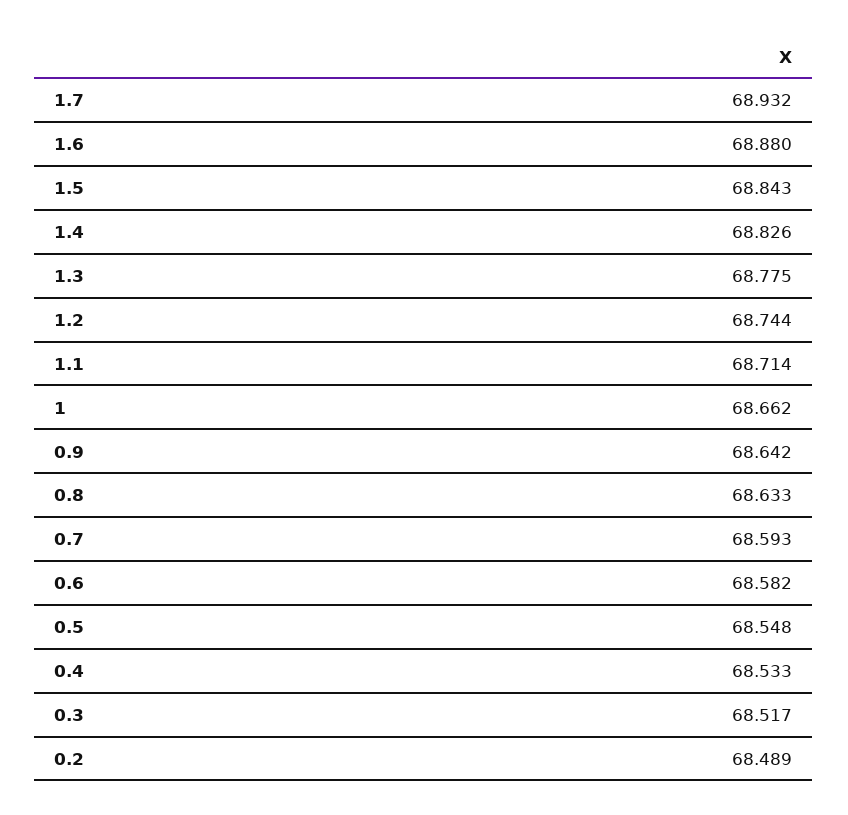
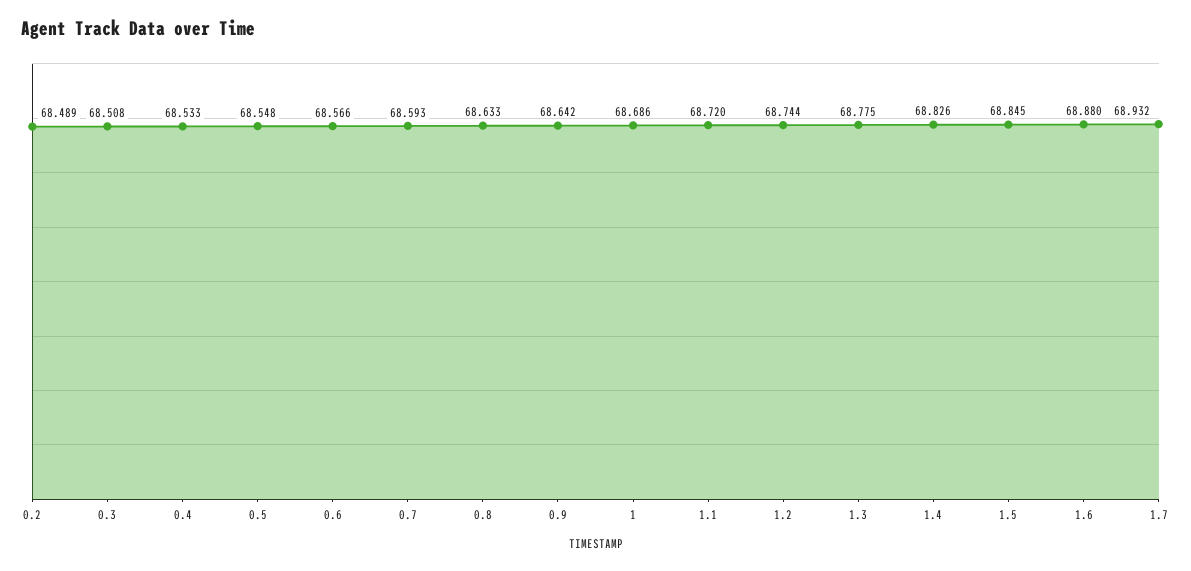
  {
    "1.7": 68.932,
    "1.6": 68.88,
-   "1.5": 68.843,
+   "1.5": 68.845,
    "1.4": 68.826,
    "1.3": 68.775,
    "1.2": 68.744,
-   "1.1": 68.714,
+   "1.1": 68.72,
-   "1": 68.662,
+   "1": 68.686,
    "0.9": 68.642,
    "0.8": 68.633,
    "0.7": 68.593,
-   "0.6": 68.582,
+   "0.6": 68.566,
    "0.5": 68.548,
    "0.4": 68.533,
-   "0.3": 68.517,
+   "0.3": 68.508,
    "0.2": 68.489
  }

